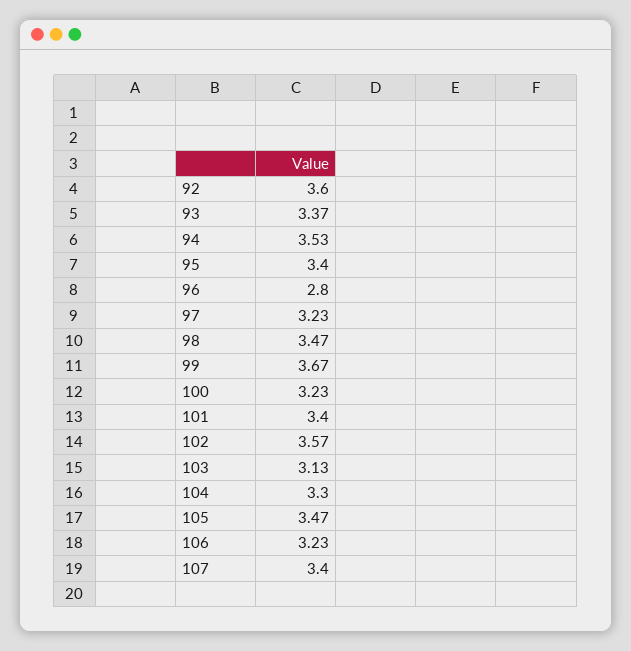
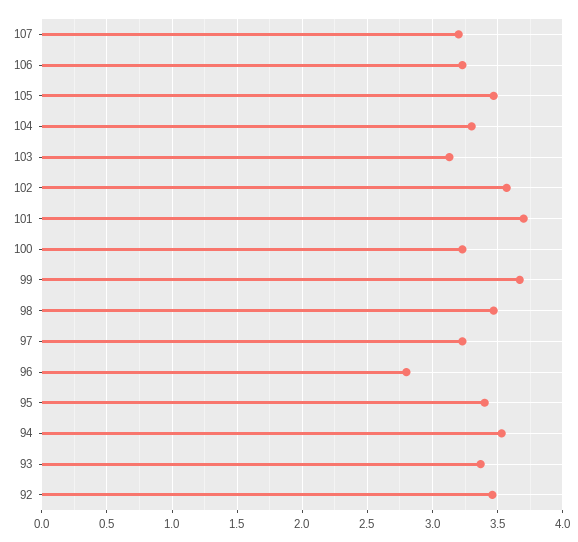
  {
-   "92": 3.6,
+   "92": 3.45,
    "93": 3.37,
    "94": 3.53,
    "95": 3.4,
    "96": 2.8,
    "97": 3.23,
    "98": 3.47,
    "99": 3.67,
    "100": 3.23,
-   "101": 3.4,
+   "101": 3.7,
    "102": 3.57,
    "103": 3.13,
    "104": 3.3,
    "105": 3.47,
    "106": 3.23,
-   "107": 3.4
+   "107": 3.2
  }

